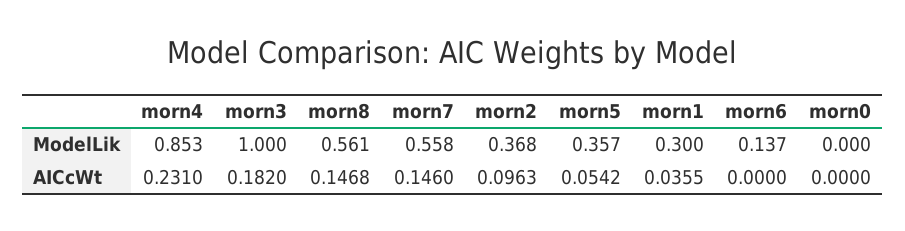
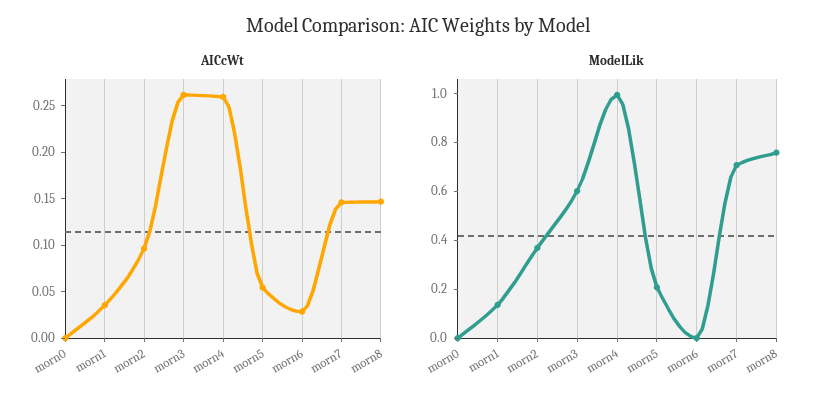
  {
    "ModelLik": {
-     "morn4": 0.853,
+     "morn4": 1,
-     "morn3": 1,
+     "morn3": 0.6,
-     "morn8": 0.561,
+     "morn8": 0.75,
-     "morn7": 0.558,
+     "morn7": 0.7,
      "morn2": 0.368,
-     "morn5": 0.357,
+     "morn5": 0.2,
-     "morn1": 0.3,
+     "morn1": 0.15,
-     "morn6": 0.137,
+     "morn6": 0,
      "morn0": 0
    },
    "AICcWt": {
-     "morn4": 0.231,
+     "morn4": 0.26,
-     "morn3": 0.182,
+     "morn3": 0.26,
      "morn8": 0.1468,
      "morn7": 0.146,
      "morn2": 0.0963,
      "morn5": 0.0542,
      "morn1": 0.0355,
-     "morn6": 0,
+     "morn6": 0.03,
      "morn0": 0
    }
  }

